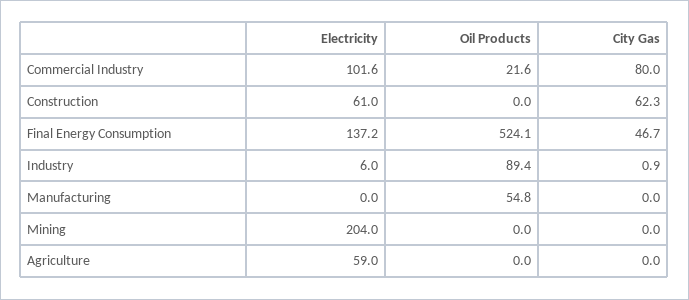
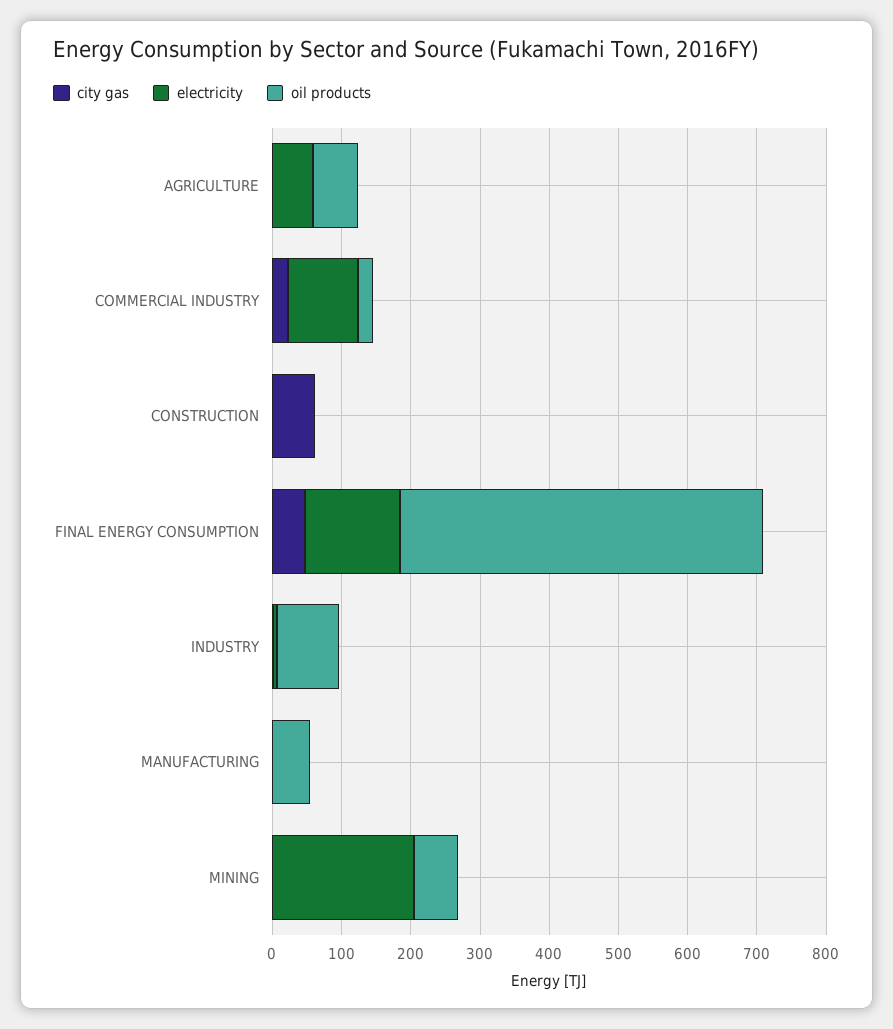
  {
    "Electricity": {
      "Commercial Industry": 101.6,
-     "Construction": 61,
+     "Construction": 0,
      "Final Energy Consumption": 137.2,
      "Industry": 6,
      "Manufacturing": 0,
      "Mining": 204,
      "Agriculture": 59
    },
    "Oil Products": {
      "Commercial Industry": 21.6,
      "Construction": 0,
      "Final Energy Consumption": 524.1,
      "Industry": 89.4,
      "Manufacturing": 54.8,
-     "Mining": 0,
+     "Mining": 60,
-     "Agriculture": 0
+     "Agriculture": 60
    },
    "City Gas": {
-     "Commercial Industry": 80,
+     "Commercial Industry": 20,
      "Construction": 62.3,
      "Final Energy Consumption": 46.7,
      "Industry": 0.9,
      "Manufacturing": 0,
      "Mining": 0,
      "Agriculture": 0
    }
  }

